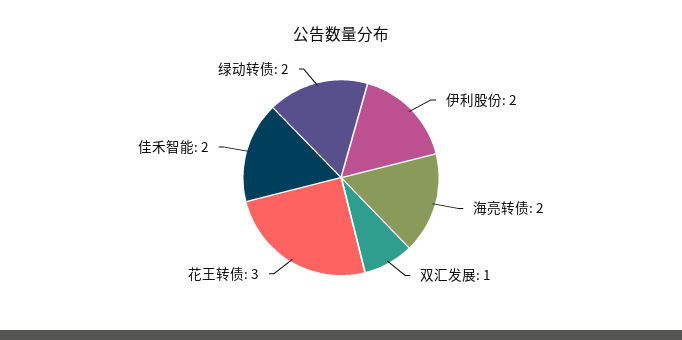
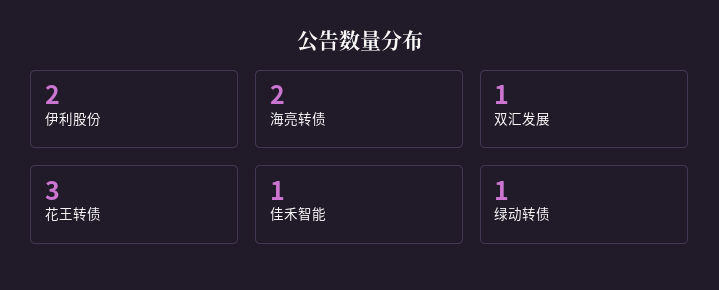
  {
    "伊利股份": 2,
    "海亮转债": 2,
    "双汇发展": 1,
    "花王转债": 3,
-   "佳禾智能": 2,
+   "佳禾智能": 1,
-   "绿动转债": 2
+   "绿动转债": 1
  }

